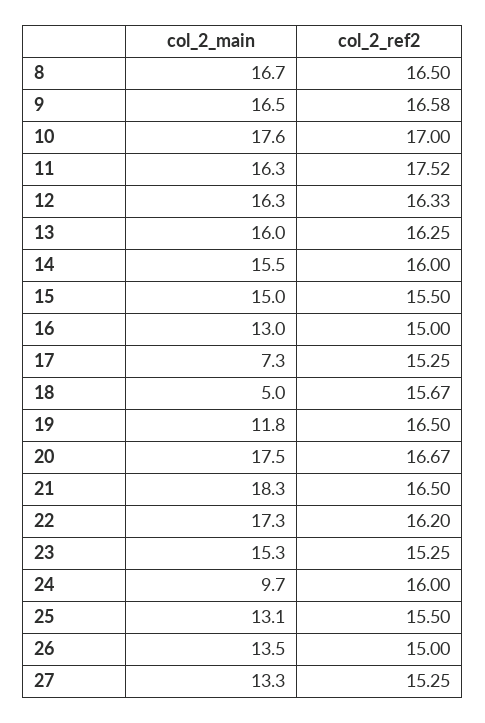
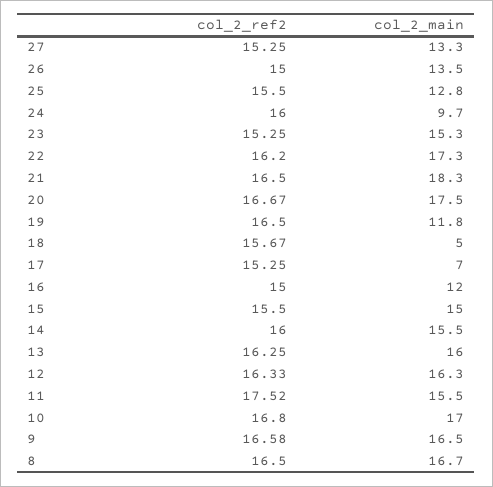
  {
    "col_2_main": {
      "8": 16.7,
      "9": 16.5,
-     "10": 17.6,
+     "10": 17,
-     "11": 16.3,
+     "11": 15.5,
      "12": 16.3,
      "13": 16,
      "14": 15.5,
      "15": 15,
-     "16": 13,
+     "16": 12,
-     "17": 7.3,
+     "17": 7,
      "18": 5,
      "19": 11.8,
      "20": 17.5,
      "21": 18.3,
      "22": 17.3,
      "23": 15.3,
      "24": 9.7,
-     "25": 13.1,
+     "25": 12.8,
      "26": 13.5,
      "27": 13.3
    },
    "col_2_ref2": {
      "8": 16.5,
      "9": 16.58,
-     "10": 17,
+     "10": 16.8,
      "11": 17.52,
      "12": 16.33,
      "13": 16.25,
      "14": 16,
      "15": 15.5,
      "16": 15,
      "17": 15.25,
      "18": 15.67,
      "19": 16.5,
      "20": 16.67,
      "21": 16.5,
      "22": 16.2,
      "23": 15.25,
      "24": 16,
      "25": 15.5,
      "26": 15,
      "27": 15.25
    }
  }

